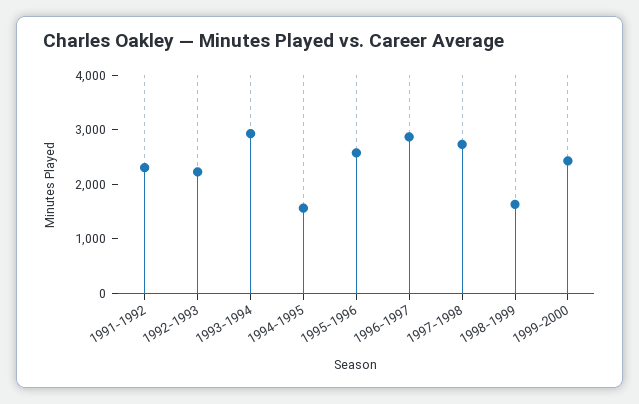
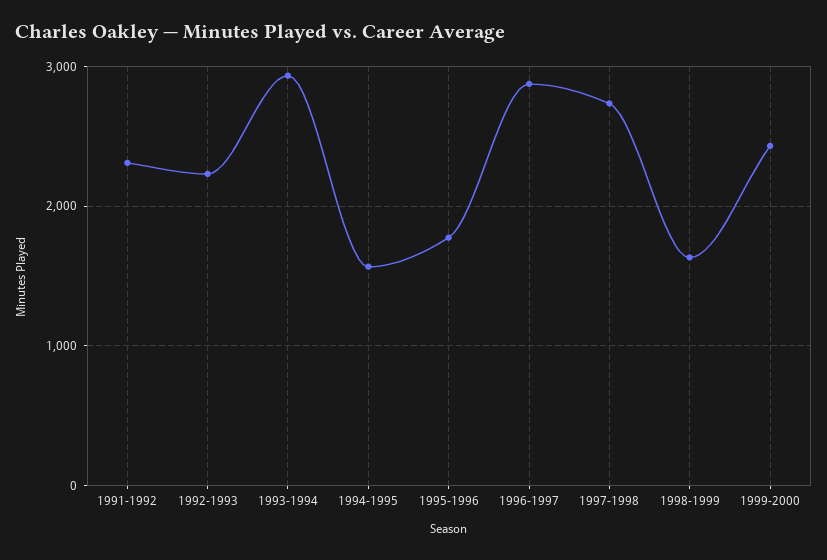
  {
    "1991-1992": 2300,
    "1992-1993": 2200,
    "1993-1994": 2900,
    "1994-1995": 1600,
-   "1995-1996": 2600,
+   "1995-1996": 1800,
    "1996-1997": 2900,
    "1997-1998": 2700,
    "1998-1999": 1600,
    "1999-2000": 2400
  }

